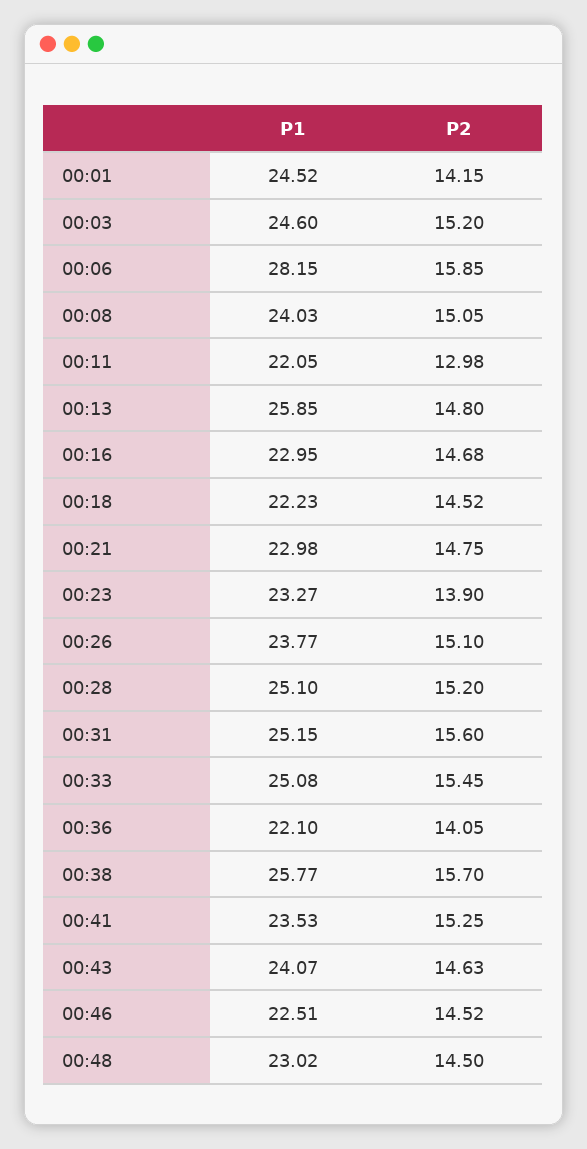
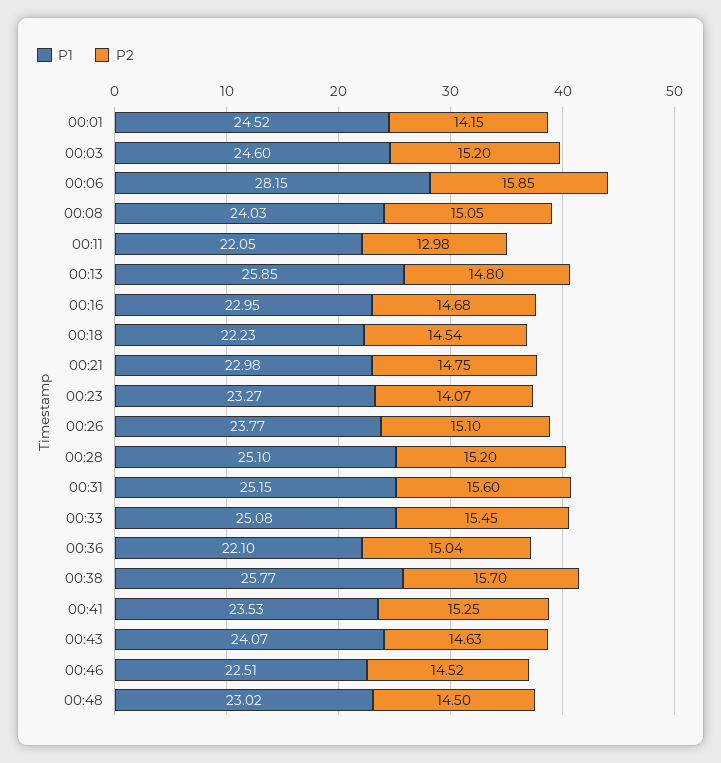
  {
    "P1": {
      "00:01": 24.52,
      "00:03": 24.6,
      "00:06": 28.15,
      "00:08": 24.03,
      "00:11": 22.05,
      "00:13": 25.85,
      "00:16": 22.95,
      "00:18": 22.23,
      "00:21": 22.98,
      "00:23": 23.27,
      "00:26": 23.77,
      "00:28": 25.1,
      "00:31": 25.15,
      "00:33": 25.08,
      "00:36": 22.1,
      "00:38": 25.77,
      "00:41": 23.53,
      "00:43": 24.07,
      "00:46": 22.51,
      "00:48": 23.02
    },
    "P2": {
      "00:01": 14.15,
      "00:03": 15.2,
      "00:06": 15.85,
      "00:08": 15.05,
      "00:11": 12.98,
      "00:13": 14.8,
      "00:16": 14.68,
-     "00:18": 14.52,
+     "00:18": 14.54,
      "00:21": 14.75,
-     "00:23": 13.9,
+     "00:23": 14.07,
      "00:26": 15.1,
      "00:28": 15.2,
      "00:31": 15.6,
      "00:33": 15.45,
-     "00:36": 14.05,
+     "00:36": 15.04,
      "00:38": 15.7,
      "00:41": 15.25,
      "00:43": 14.63,
      "00:46": 14.52,
      "00:48": 14.5
    }
  }

